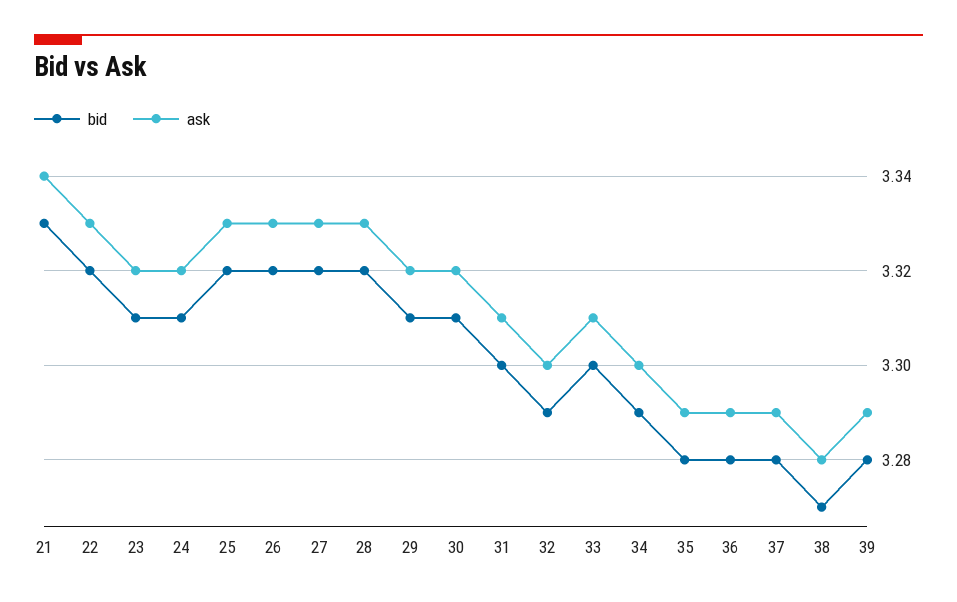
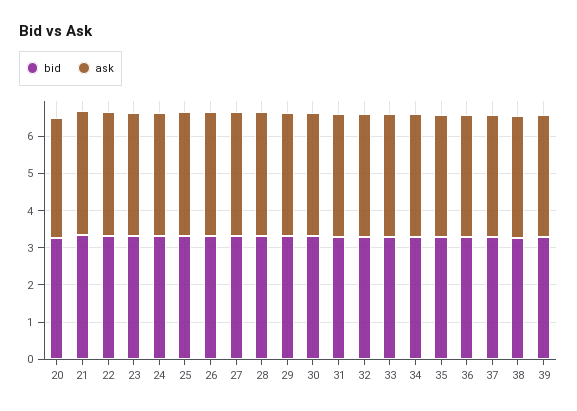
  {
    "bid": {
      "21": 3.33,
      "22": 3.32,
      "23": 3.31,
      "24": 3.31,
      "25": 3.32,
      "26": 3.32,
      "27": 3.32,
      "28": 3.32,
      "29": 3.31,
      "30": 3.31,
      "31": 3.3,
      "32": 3.29,
      "33": 3.3,
      "34": 3.29,
      "35": 3.28,
      "36": 3.28,
      "37": 3.28,
      "38": 3.27,
-     "39": 3.28
+     "39": 3.28,
+     "20": 3.25
    },
    "ask": {
      "21": 3.34,
      "22": 3.33,
      "23": 3.32,
      "24": 3.32,
      "25": 3.33,
      "26": 3.33,
      "27": 3.33,
      "28": 3.33,
      "29": 3.32,
      "30": 3.32,
      "31": 3.31,
      "32": 3.3,
      "33": 3.31,
      "34": 3.3,
      "35": 3.29,
      "36": 3.29,
      "37": 3.29,
      "38": 3.28,
-     "39": 3.29
+     "39": 3.29,
+     "20": 3.25
    }
  }

